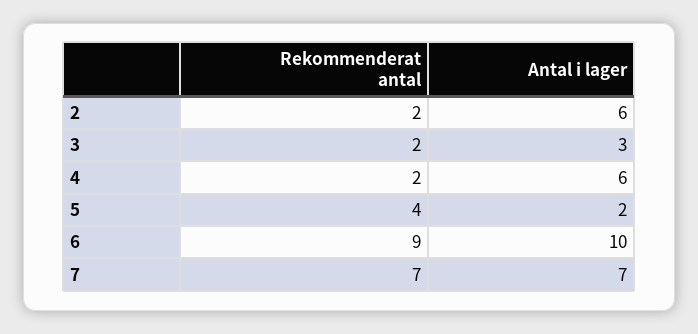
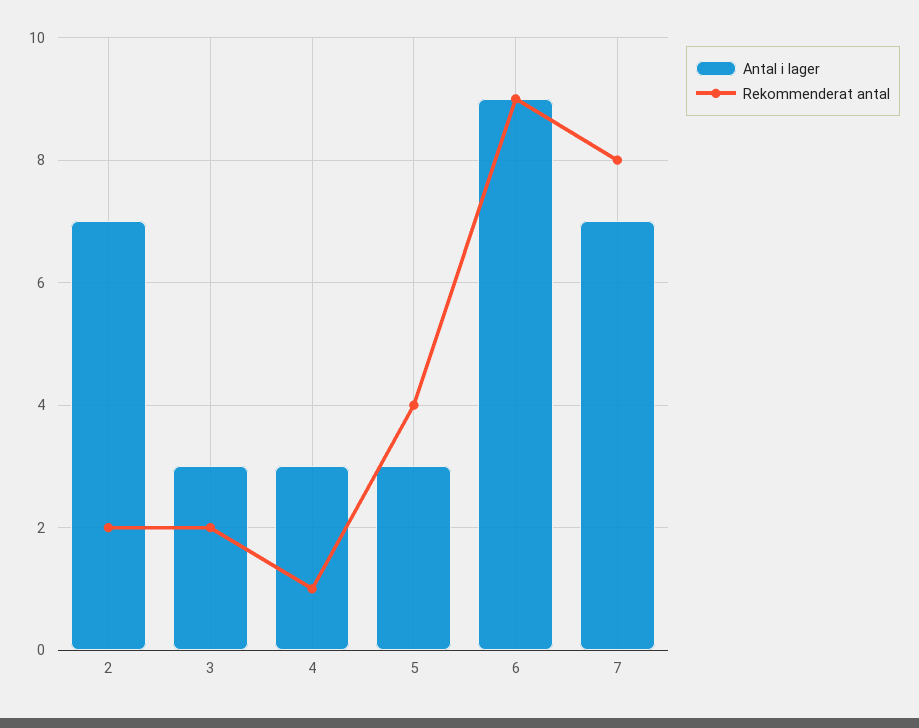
  {
    "Rekommenderat antal": {
      "2": 2,
      "3": 2,
-     "4": 2,
+     "4": 1,
      "5": 4,
      "6": 9,
-     "7": 7
+     "7": 8
    },
    "Antal i lager": {
-     "2": 6,
+     "2": 7,
      "3": 3,
-     "4": 6,
+     "4": 3,
-     "5": 2,
+     "5": 3,
-     "6": 10,
+     "6": 9,
      "7": 7
    }
  }

